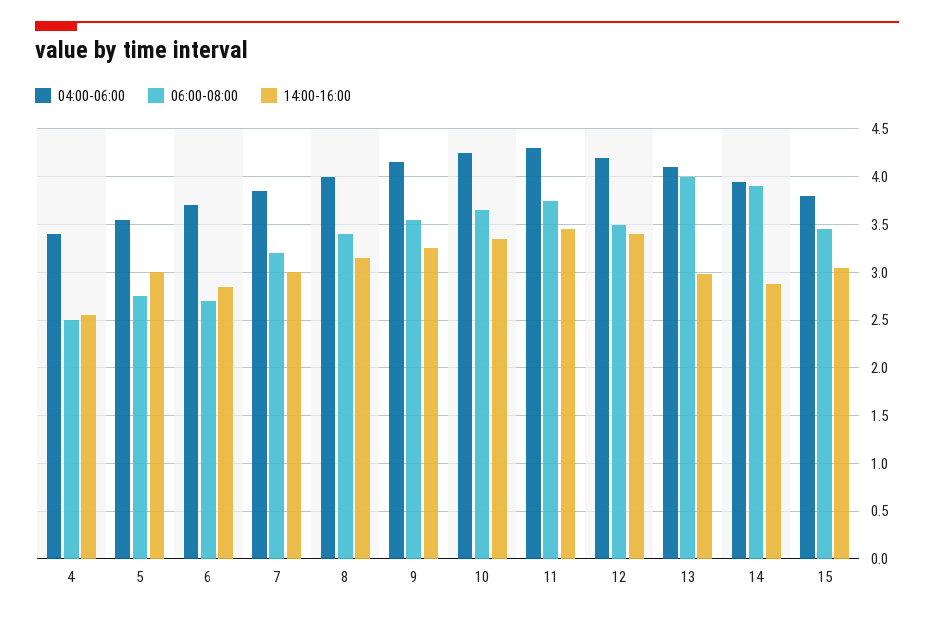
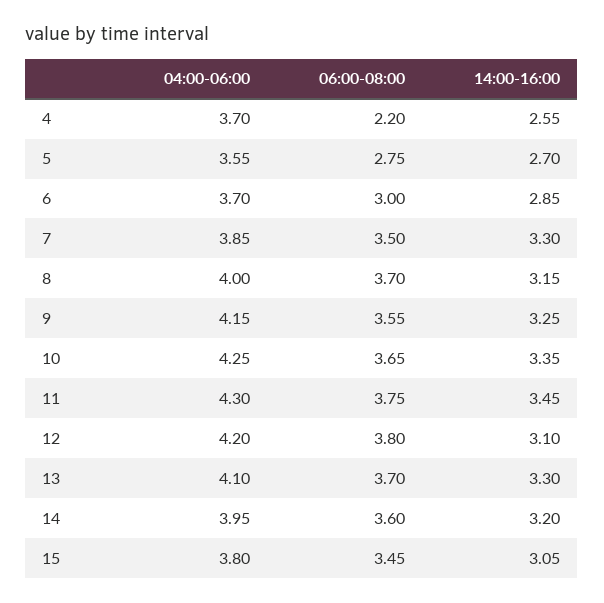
  {
    "04:00-06:00": {
-     "4": 3.4,
+     "4": 3.7,
      "5": 3.55,
      "6": 3.7,
      "7": 3.85,
      "8": 4,
      "9": 4.15,
      "10": 4.25,
      "11": 4.3,
      "12": 4.2,
      "13": 4.1,
      "14": 3.95,
      "15": 3.8
    },
    "06:00-08:00": {
-     "4": 2.5,
+     "4": 2.2,
      "5": 2.75,
-     "6": 2.7,
+     "6": 3,
-     "7": 3.2,
+     "7": 3.5,
-     "8": 3.4,
+     "8": 3.7,
      "9": 3.55,
      "10": 3.65,
      "11": 3.75,
-     "12": 3.5,
+     "12": 3.8,
-     "13": 4,
+     "13": 3.7,
-     "14": 3.9,
+     "14": 3.6,
      "15": 3.45
    },
    "14:00-16:00": {
      "4": 2.55,
-     "5": 3,
+     "5": 2.7,
      "6": 2.85,
-     "7": 3,
+     "7": 3.3,
      "8": 3.15,
      "9": 3.25,
      "10": 3.35,
      "11": 3.45,
-     "12": 3.4,
+     "12": 3.1,
-     "13": 3,
+     "13": 3.3,
-     "14": 2.9,
+     "14": 3.2,
      "15": 3.05
    }
  }

